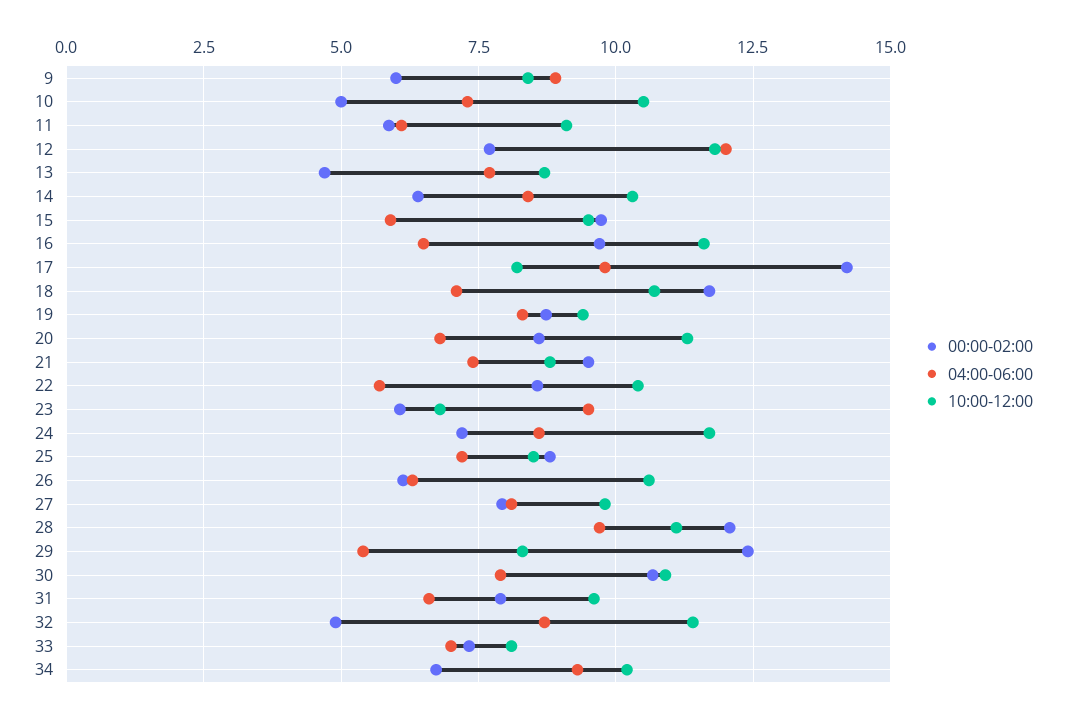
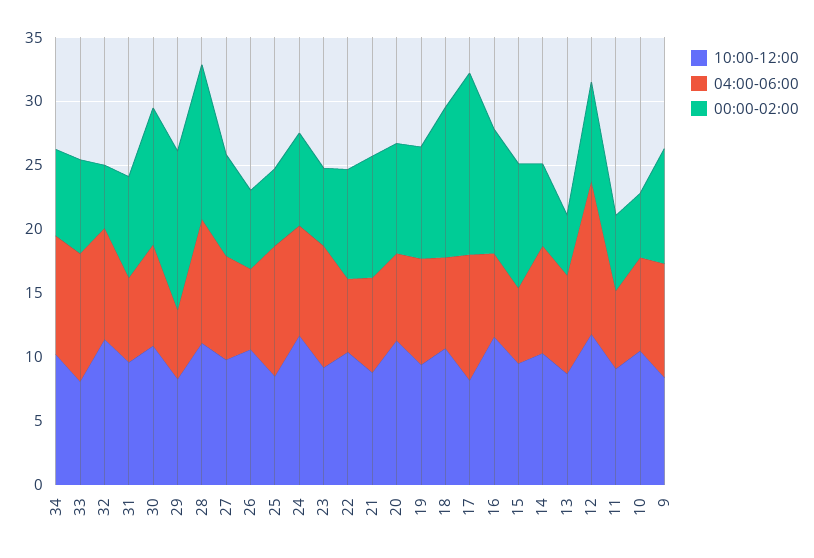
  {
    "00:00-02:00": {
-     "9": 6,
+     "9": 9,
      "10": 5,
      "11": 5.75,
      "12": 7.75,
      "13": 4.75,
      "14": 6.5,
      "15": 9.75,
      "16": 9.75,
      "17": 14.25,
      "18": 11.75,
      "19": 8.75,
      "20": 8.5,
      "21": 9.5,
      "22": 8.5,
      "23": 6,
      "24": 7.25,
-     "25": 8.75,
+     "25": 6,
      "26": 6.25,
      "27": 8,
      "28": 12,
      "29": 12.5,
      "30": 10.75,
      "31": 8,
      "32": 5,
      "33": 7.25,
      "34": 6.75
    },
    "04:00-06:00": {
      "9": 9,
      "10": 7.25,
      "11": 6,
      "12": 12,
      "13": 7.75,
      "14": 8.5,
      "15": 6,
      "16": 6.5,
      "17": 9.75,
      "18": 7,
      "19": 8.25,
      "20": 6.75,
      "21": 7.5,
      "22": 5.75,
      "23": 9.5,
      "24": 8.5,
-     "25": 7.25,
+     "25": 10,
      "26": 6.25,
      "27": 8,
      "28": 9.75,
      "29": 5.5,
      "30": 8,
      "31": 6.5,
      "32": 8.75,
-     "33": 7,
+     "33": 10,
      "34": 9.25
    },
    "10:00-12:00": {
      "9": 8.5,
      "10": 10.5,
      "11": 9,
      "12": 11.75,
      "13": 8.75,
      "14": 10.25,
      "15": 9.5,
      "16": 11.5,
      "17": 8.25,
      "18": 10.75,
      "19": 9.5,
      "20": 11.25,
      "21": 8.75,
      "22": 10.5,
-     "23": 6.75,
+     "23": 9,
      "24": 11.75,
      "25": 8.5,
      "26": 10.5,
      "27": 9.75,
      "28": 11,
      "29": 8.25,
      "30": 11,
      "31": 9.5,
      "32": 11.5,
      "33": 8,
      "34": 10.25
    }
  }

